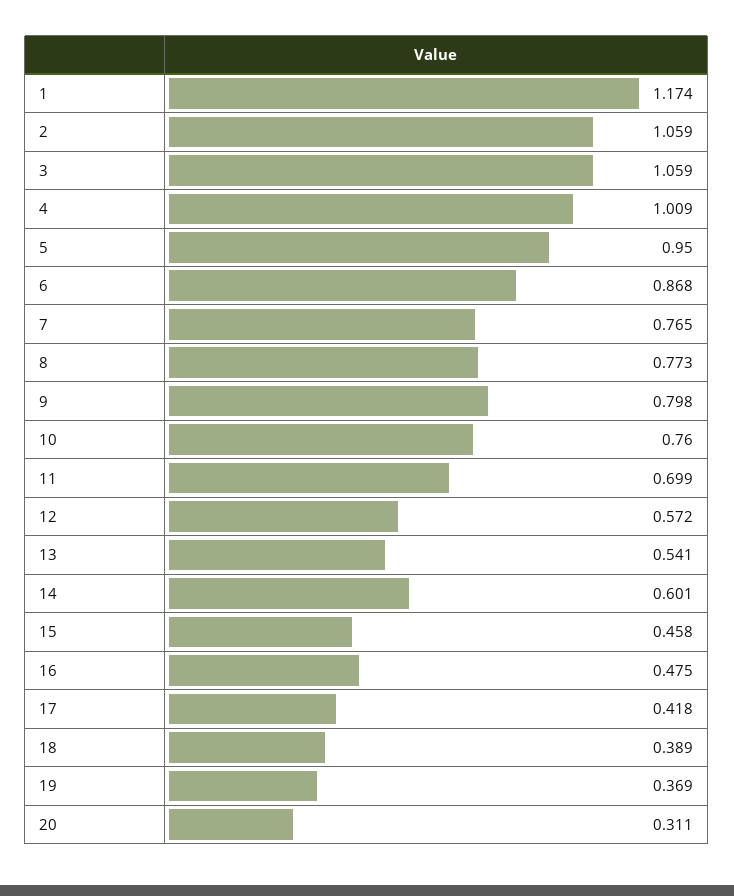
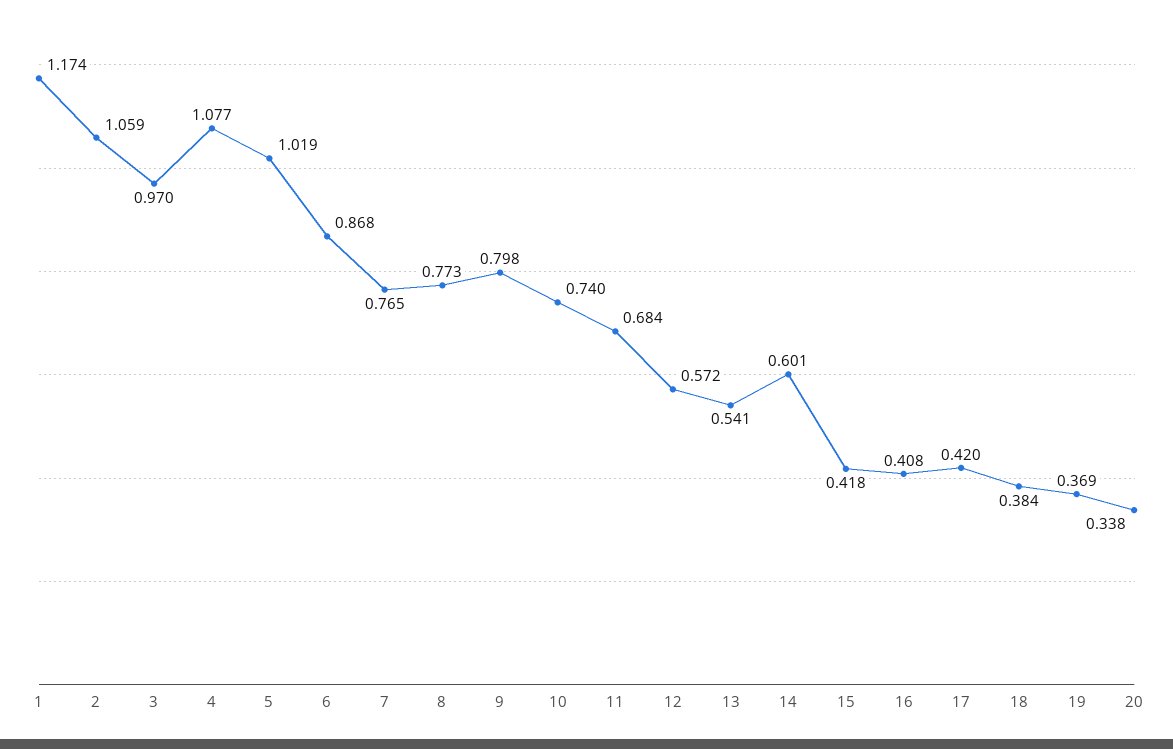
  {
    "1": 1.174,
    "2": 1.059,
-   "3": 1.059,
+   "3": 0.97,
-   "4": 1.009,
+   "4": 1.077,
-   "5": 0.95,
+   "5": 1.019,
    "6": 0.868,
    "7": 0.765,
    "8": 0.773,
    "9": 0.798,
-   "10": 0.76,
+   "10": 0.74,
-   "11": 0.699,
+   "11": 0.684,
    "12": 0.572,
    "13": 0.541,
    "14": 0.601,
-   "15": 0.458,
+   "15": 0.418,
-   "16": 0.475,
+   "16": 0.408,
-   "17": 0.418,
+   "17": 0.42,
-   "18": 0.389,
+   "18": 0.384,
    "19": 0.369,
-   "20": 0.311
+   "20": 0.338
  }

